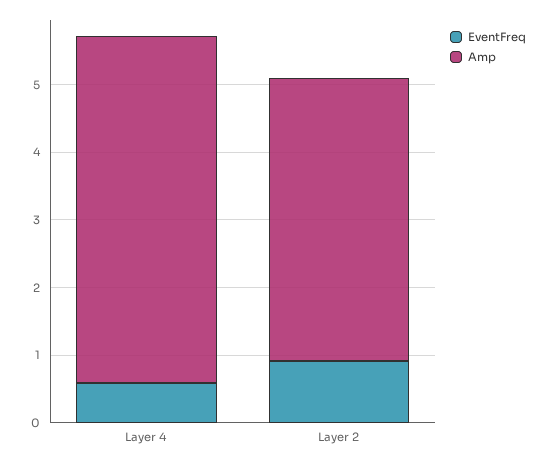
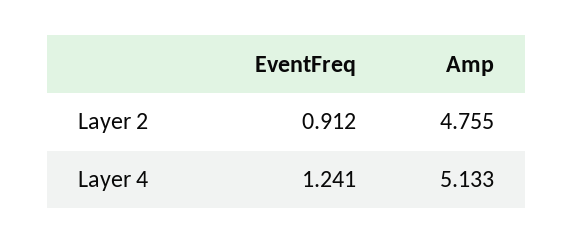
  {
    "EventFreq": {
-     "Layer 4": 0.6,
+     "Layer 4": 1.241,
      "Layer 2": 0.912
    },
    "Amp": {
      "Layer 4": 5.133,
-     "Layer 2": 4.2
+     "Layer 2": 4.755
    }
  }

